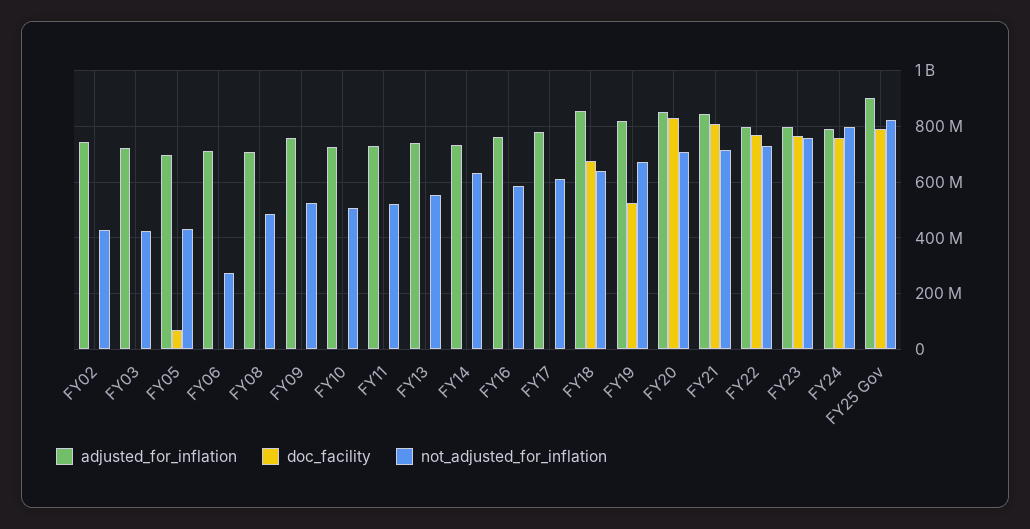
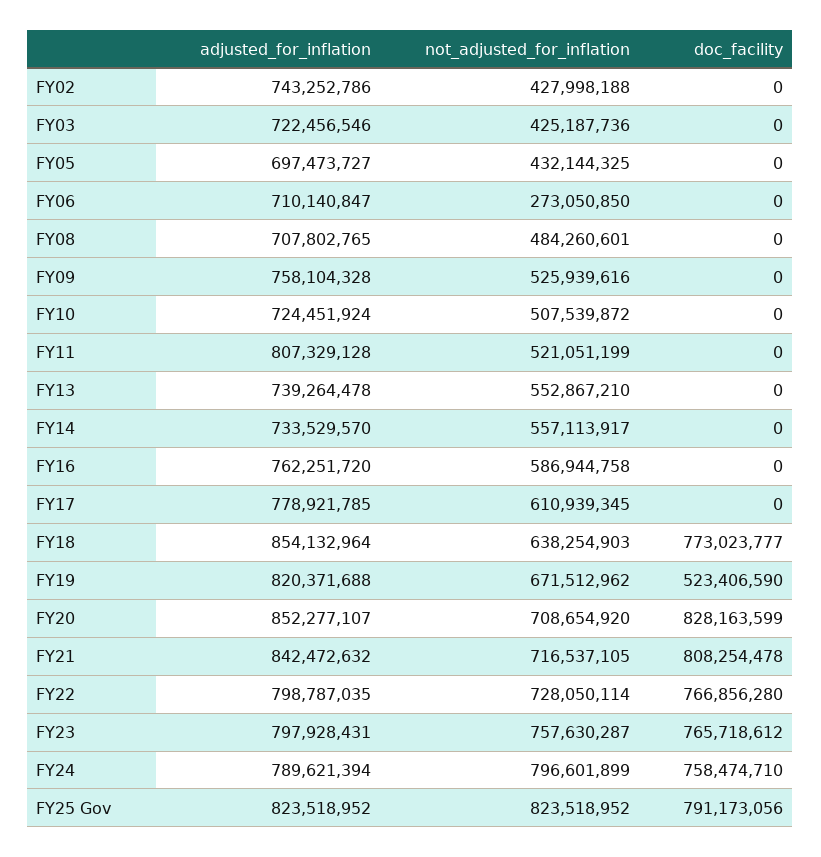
  {
    "adjusted_for_inflation": {
      "FY02": 743252786,
      "FY03": 722456546,
      "FY05": 697473727,
      "FY06": 710140847,
      "FY08": 707802765,
      "FY09": 758104328,
      "FY10": 724451924,
-     "FY11": 725000000,
+     "FY11": 807329128,
      "FY13": 739264478,
      "FY14": 733529570,
      "FY16": 762251720,
      "FY17": 778921785,
      "FY18": 854132964,
      "FY19": 820371688,
      "FY20": 852277107,
      "FY21": 842472632,
      "FY22": 798787035,
      "FY23": 797928431,
      "FY24": 789621394,
-     "FY25 Gov": 900000000
+     "FY25 Gov": 823518952
    },
    "doc_facility": {
      "FY02": 0,
      "FY03": 0,
-     "FY05": 75000000,
+     "FY05": 0,
      "FY06": 0,
      "FY08": 0,
      "FY09": 0,
      "FY10": 0,
      "FY11": 0,
      "FY13": 0,
      "FY14": 0,
      "FY16": 0,
      "FY17": 0,
-     "FY18": 675000000,
+     "FY18": 773023777,
      "FY19": 523406590,
      "FY20": 828163599,
      "FY21": 808254478,
      "FY22": 766856280,
      "FY23": 765718612,
      "FY24": 758474710,
      "FY25 Gov": 791173056
    },
    "not_adjusted_for_inflation": {
      "FY02": 427998188,
      "FY03": 425187736,
      "FY05": 432144325,
      "FY06": 273050850,
      "FY08": 484260601,
      "FY09": 525939616,
      "FY10": 507539872,
      "FY11": 521051199,
      "FY13": 552867210,
-     "FY14": 625000000,
+     "FY14": 557113917,
      "FY16": 586944758,
      "FY17": 610939345,
      "FY18": 638254903,
      "FY19": 671512962,
      "FY20": 708654920,
      "FY21": 716537105,
      "FY22": 728050114,
      "FY23": 757630287,
      "FY24": 796601899,
      "FY25 Gov": 823518952
    }
  }

